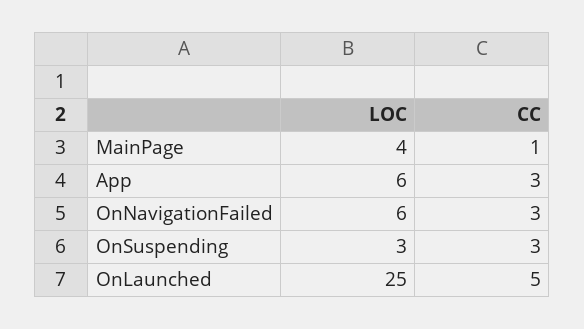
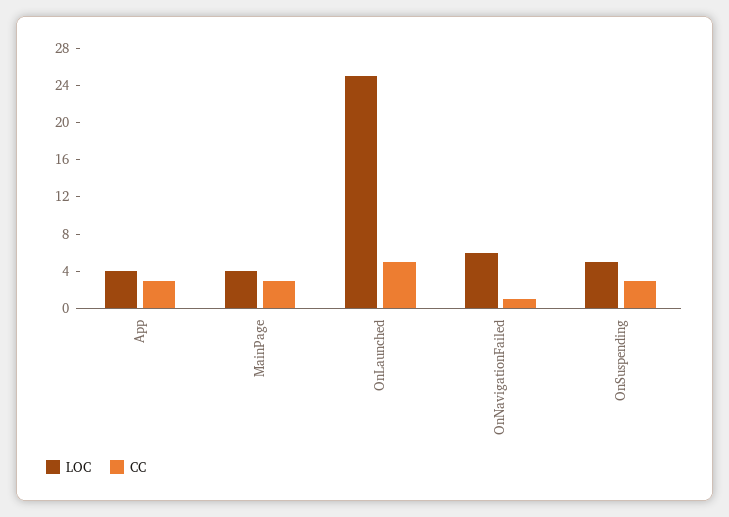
  {
    "LOC": {
      "MainPage": 4,
-     "App": 6,
+     "App": 4,
      "OnNavigationFailed": 6,
-     "OnSuspending": 3,
+     "OnSuspending": 5,
      "OnLaunched": 25
    },
    "CC": {
-     "MainPage": 1,
+     "MainPage": 3,
      "App": 3,
-     "OnNavigationFailed": 3,
+     "OnNavigationFailed": 1,
      "OnSuspending": 3,
      "OnLaunched": 5
    }
  }

